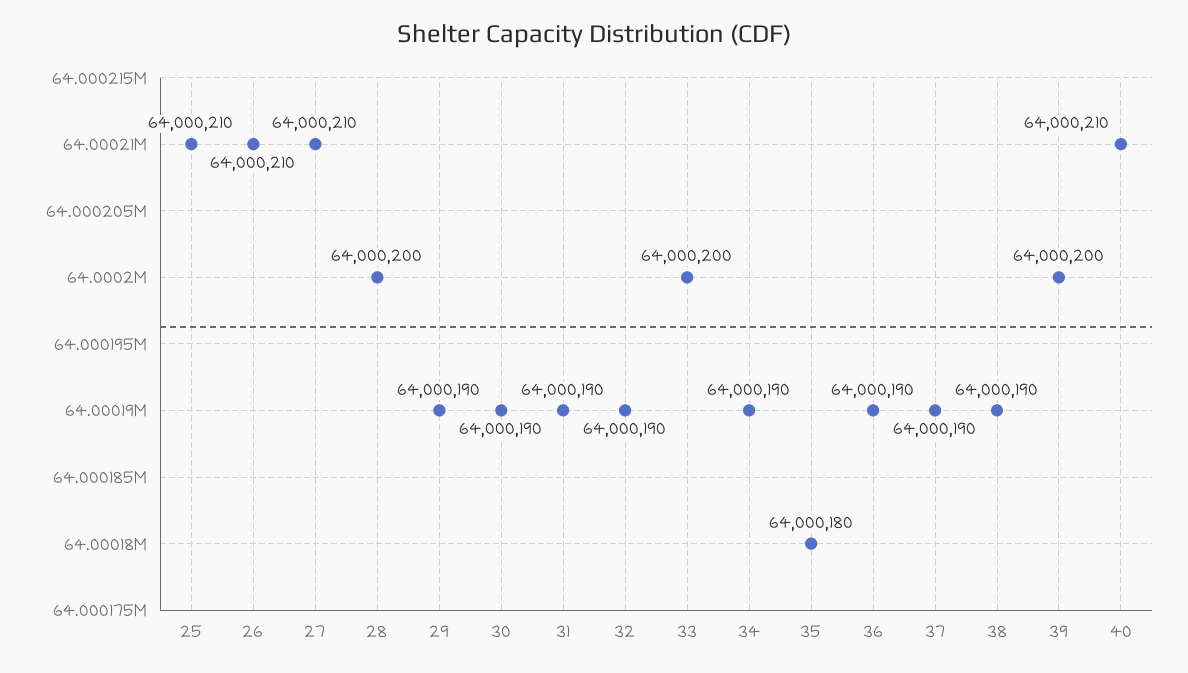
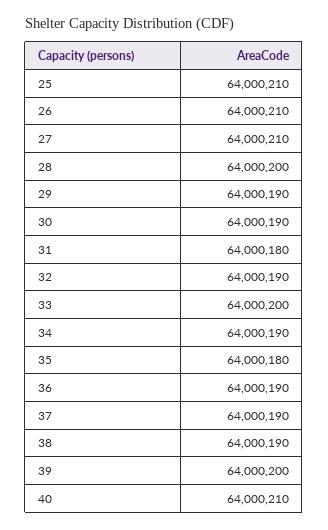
  {
    "25": 64000210,
    "26": 64000210,
    "27": 64000210,
    "28": 64000200,
    "29": 64000190,
    "30": 64000190,
-   "31": 64000190,
+   "31": 64000180,
    "32": 64000190,
    "33": 64000200,
    "34": 64000190,
    "35": 64000180,
    "36": 64000190,
    "37": 64000190,
    "38": 64000190,
    "39": 64000200,
    "40": 64000210
  }

